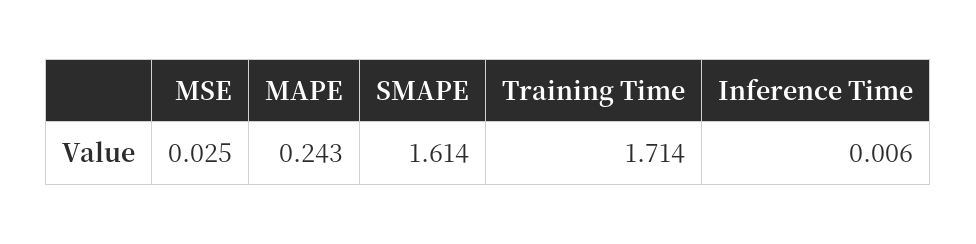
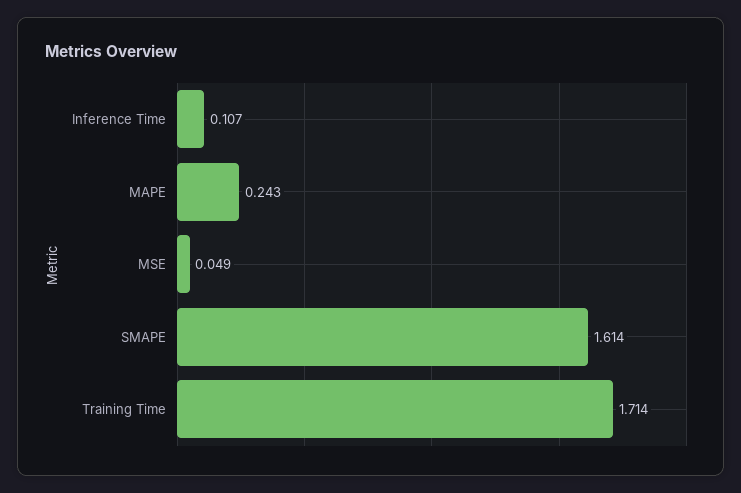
  {
-   "MSE": 0.025,
+   "MSE": 0.049,
    "MAPE": 0.243,
    "SMAPE": 1.614,
    "Training Time": 1.714,
-   "Inference Time": 0.006
+   "Inference Time": 0.107
  }

